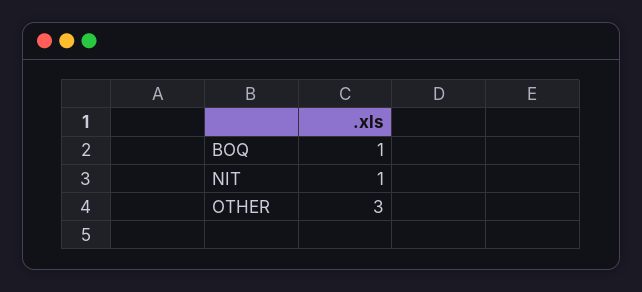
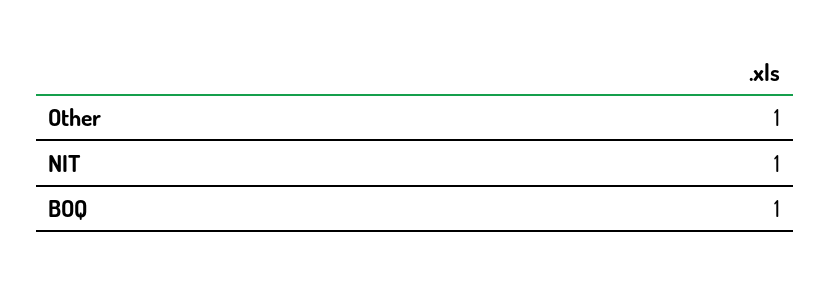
  {
    "BOQ": 1,
    "NIT": 1,
-   "OTHER": 3
+   "OTHER": 1
  }

